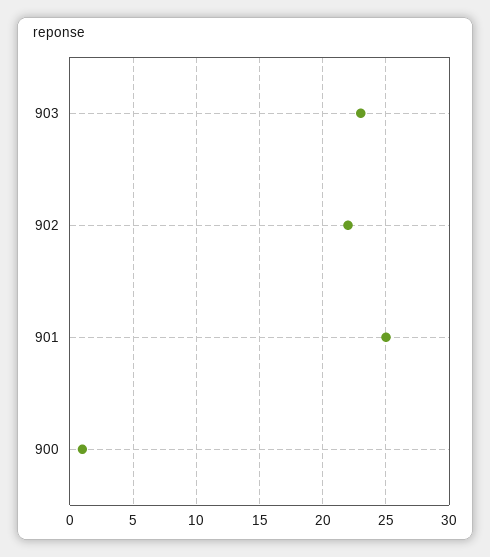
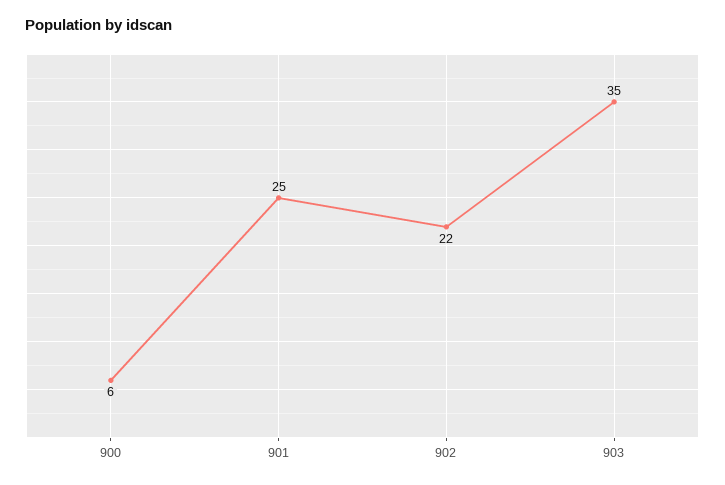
  {
-   "903": 23,
+   "903": 35,
    "902": 22,
    "901": 25,
-   "900": 1
+   "900": 6
  }

